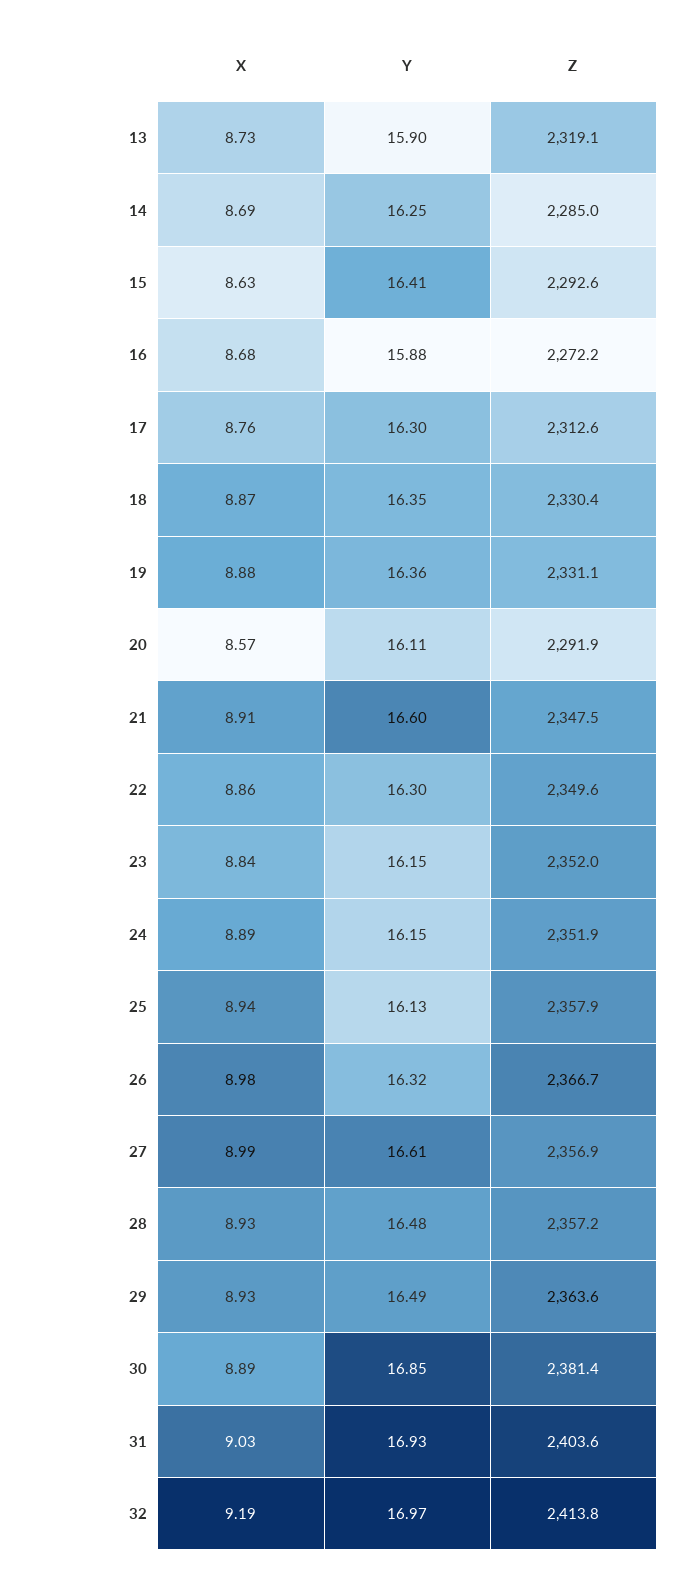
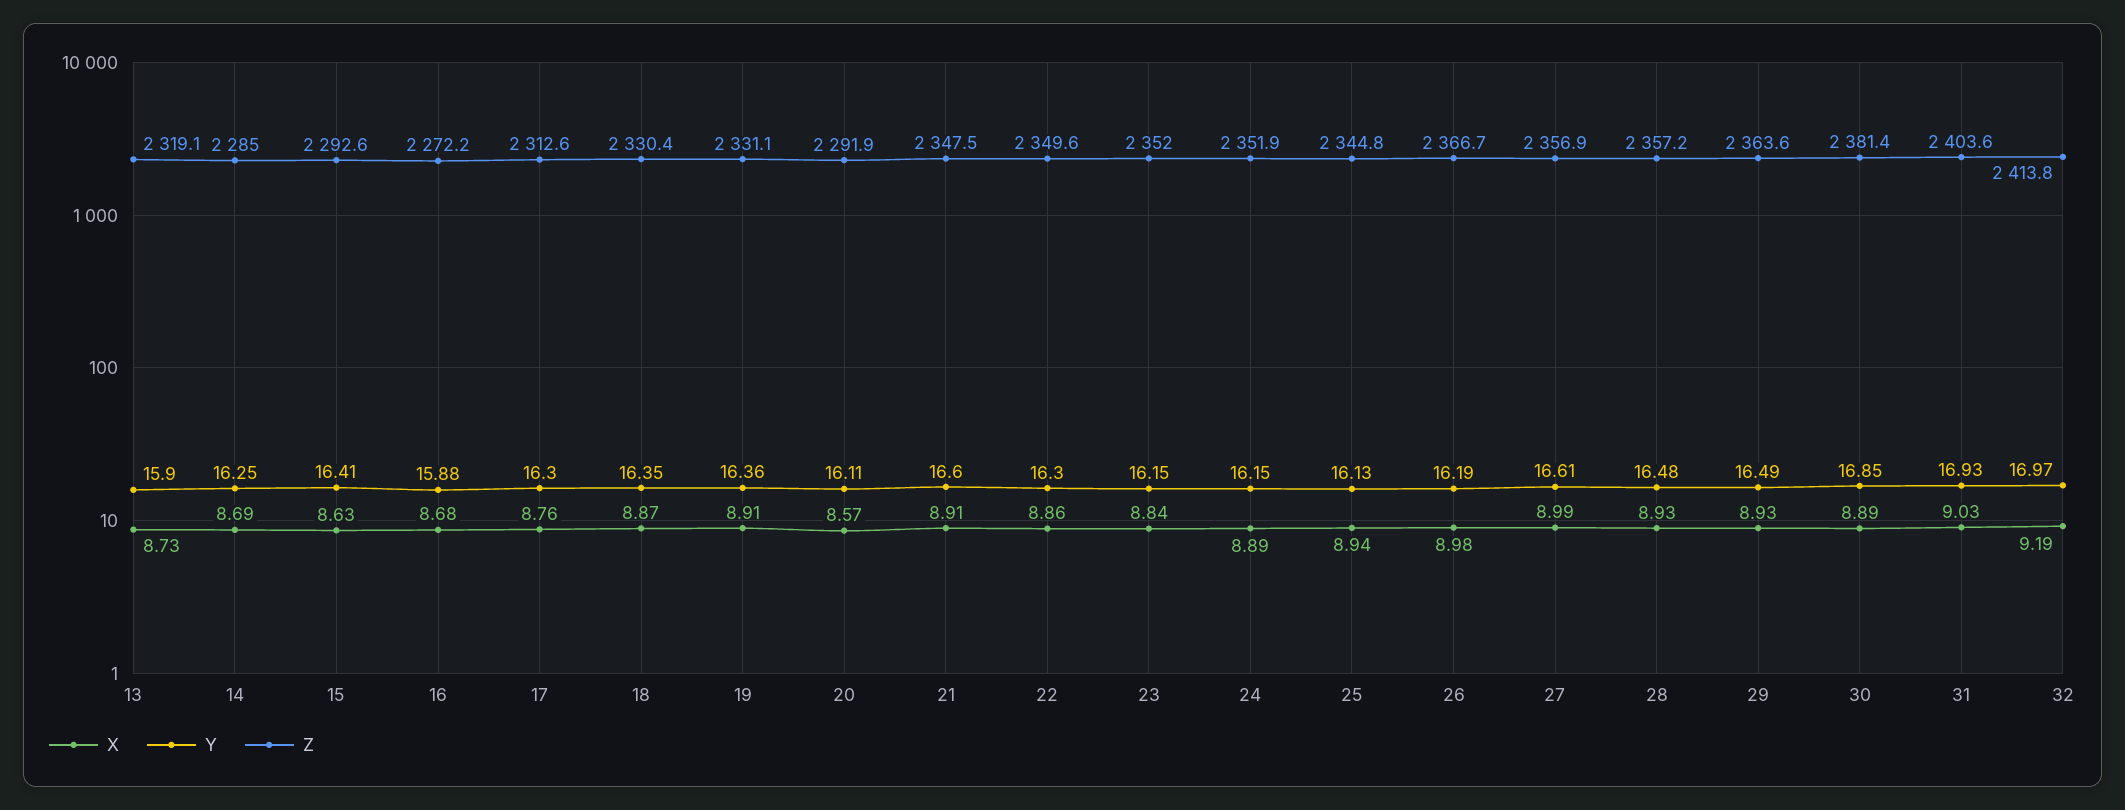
  {
    "X": {
      "13": 8.73,
      "14": 8.69,
      "15": 8.63,
      "16": 8.68,
      "17": 8.76,
      "18": 8.87,
-     "19": 8.88,
+     "19": 8.91,
      "20": 8.57,
      "21": 8.91,
      "22": 8.86,
      "23": 8.84,
      "24": 8.89,
      "25": 8.94,
      "26": 8.98,
      "27": 8.99,
      "28": 8.93,
      "29": 8.93,
      "30": 8.89,
      "31": 9.03,
      "32": 9.19
    },
    "Y": {
      "13": 15.9,
      "14": 16.25,
      "15": 16.41,
      "16": 15.88,
      "17": 16.3,
      "18": 16.35,
      "19": 16.36,
      "20": 16.11,
      "21": 16.6,
      "22": 16.3,
      "23": 16.15,
      "24": 16.15,
      "25": 16.13,
-     "26": 16.32,
+     "26": 16.19,
      "27": 16.61,
      "28": 16.48,
      "29": 16.49,
      "30": 16.85,
      "31": 16.93,
      "32": 16.97
    },
    "Z": {
      "13": 2319.1,
      "14": 2285,
      "15": 2292.6,
      "16": 2272.2,
      "17": 2312.6,
      "18": 2330.4,
      "19": 2331.1,
      "20": 2291.9,
      "21": 2347.5,
      "22": 2349.6,
      "23": 2352,
      "24": 2351.9,
-     "25": 2357.9,
+     "25": 2344.8,
      "26": 2366.7,
      "27": 2356.9,
      "28": 2357.2,
      "29": 2363.6,
      "30": 2381.4,
      "31": 2403.6,
      "32": 2413.8
    }
  }

